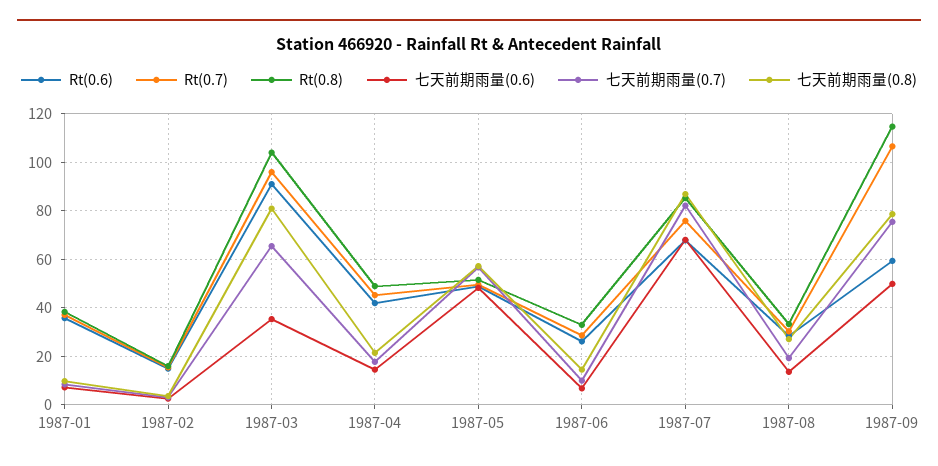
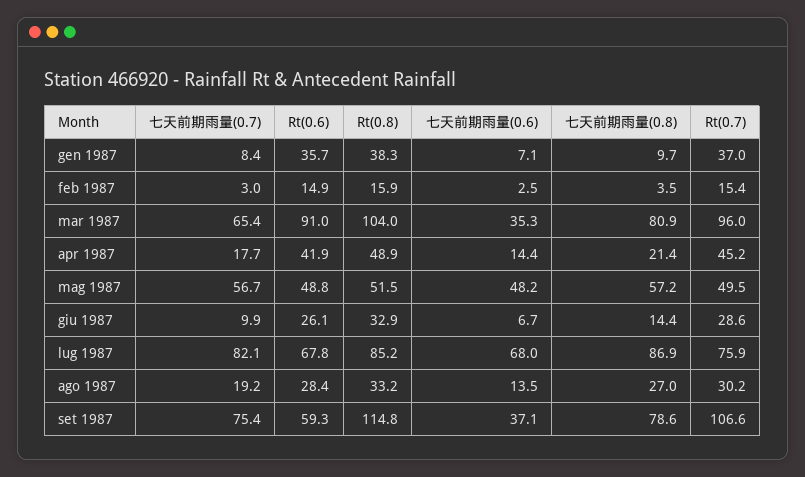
  {
    "Rt(0.6)": {
      "1987-01": 35.7,
      "1987-02": 14.9,
      "1987-03": 91,
      "1987-04": 41.9,
      "1987-05": 48.8,
      "1987-06": 26.1,
      "1987-07": 67.8,
      "1987-08": 28.4,
      "1987-09": 59.3
    },
    "Rt(0.7)": {
      "1987-01": 37,
      "1987-02": 15.4,
      "1987-03": 96,
      "1987-04": 45.2,
      "1987-05": 49.5,
      "1987-06": 28.6,
      "1987-07": 75.9,
      "1987-08": 30.2,
      "1987-09": 106.6
    },
    "Rt(0.8)": {
      "1987-01": 38.3,
      "1987-02": 15.9,
      "1987-03": 104,
      "1987-04": 48.9,
      "1987-05": 51.5,
      "1987-06": 32.9,
      "1987-07": 85.2,
      "1987-08": 33.2,
      "1987-09": 114.8
    },
    "七天前期雨量(0.6)": {
      "1987-01": 7.1,
      "1987-02": 2.5,
      "1987-03": 35.3,
      "1987-04": 14.4,
      "1987-05": 48.2,
      "1987-06": 6.7,
      "1987-07": 68,
      "1987-08": 13.5,
-     "1987-09": 50
+     "1987-09": 37.1
    },
    "七天前期雨量(0.7)": {
      "1987-01": 8.4,
      "1987-02": 3,
      "1987-03": 65.4,
      "1987-04": 17.7,
      "1987-05": 56.7,
      "1987-06": 9.9,
      "1987-07": 82.1,
      "1987-08": 19.2,
      "1987-09": 75.4
    },
    "七天前期雨量(0.8)": {
      "1987-01": 9.7,
      "1987-02": 3.5,
      "1987-03": 80.9,
      "1987-04": 21.4,
      "1987-05": 57.2,
      "1987-06": 14.4,
      "1987-07": 86.9,
      "1987-08": 27,
      "1987-09": 78.6
    }
  }

